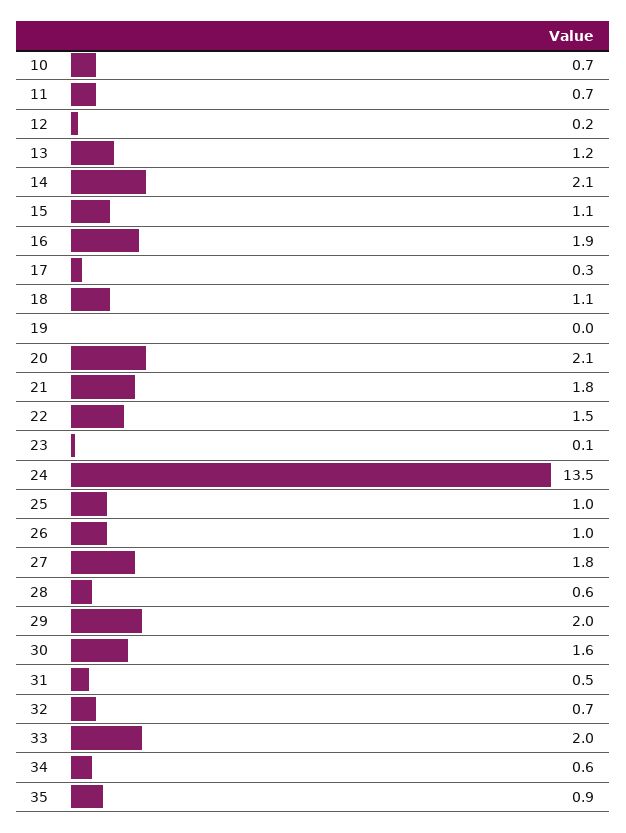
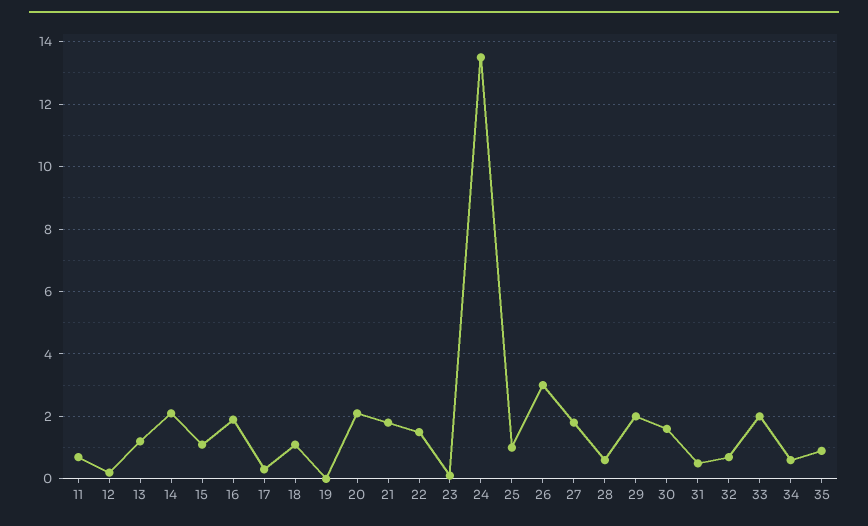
  {
-   "10": 0.7,
    "11": 0.7,
    "12": 0.2,
    "13": 1.2,
    "14": 2.1,
    "15": 1.1,
    "16": 1.9,
    "17": 0.3,
    "18": 1.1,
    "19": 0,
    "20": 2.1,
    "21": 1.8,
    "22": 1.5,
    "23": 0.1,
    "24": 13.5,
    "25": 1,
-   "26": 1,
+   "26": 3,
    "27": 1.8,
    "28": 0.6,
    "29": 2,
    "30": 1.6,
    "31": 0.5,
    "32": 0.7,
    "33": 2,
    "34": 0.6,
    "35": 0.9
  }

